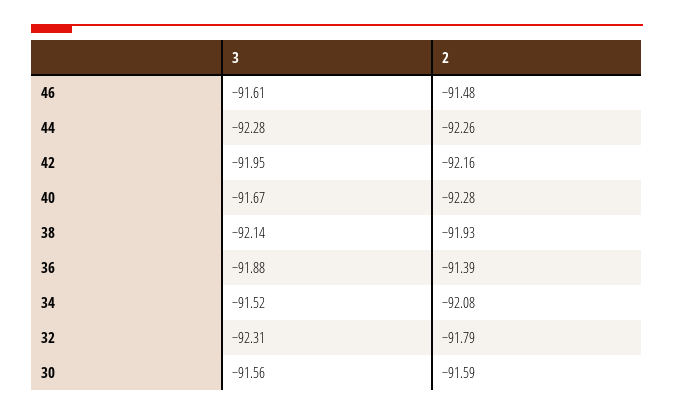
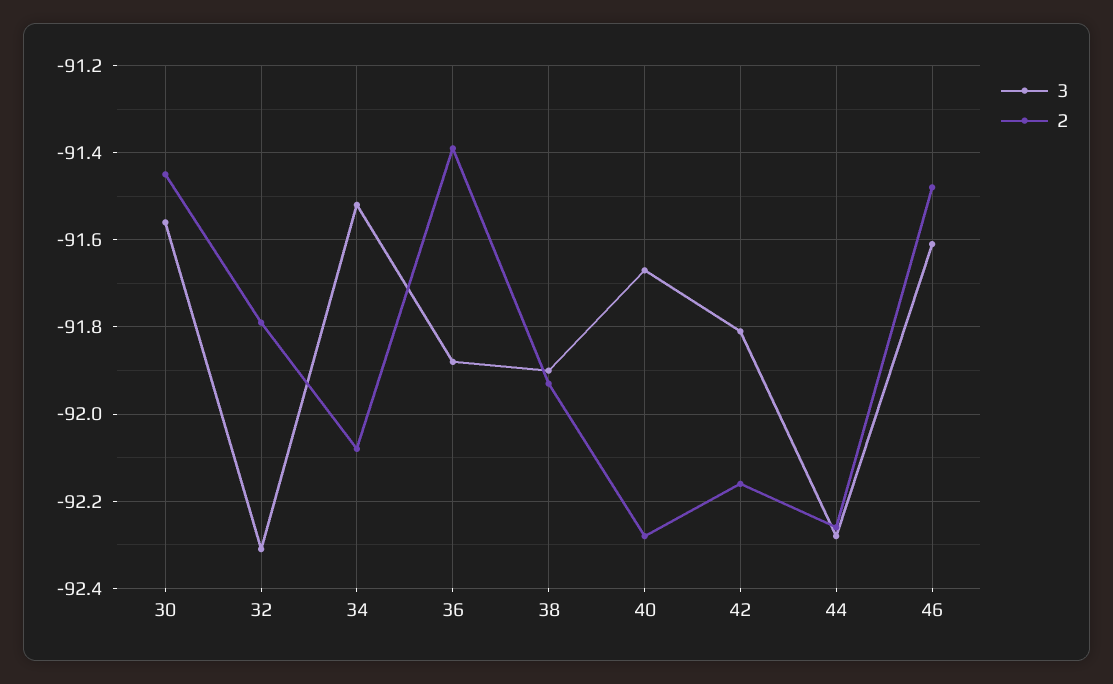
  {
    "3": {
      "46": -91.61,
      "44": -92.28,
-     "42": -91.95,
+     "42": -91.8,
      "40": -91.67,
-     "38": -92.14,
+     "38": -91.9,
      "36": -91.88,
      "34": -91.52,
      "32": -92.31,
      "30": -91.56
    },
    "2": {
      "46": -91.48,
      "44": -92.26,
      "42": -92.16,
      "40": -92.28,
      "38": -91.93,
      "36": -91.39,
      "34": -92.08,
      "32": -91.79,
-     "30": -91.59
+     "30": -91.45
    }
  }

